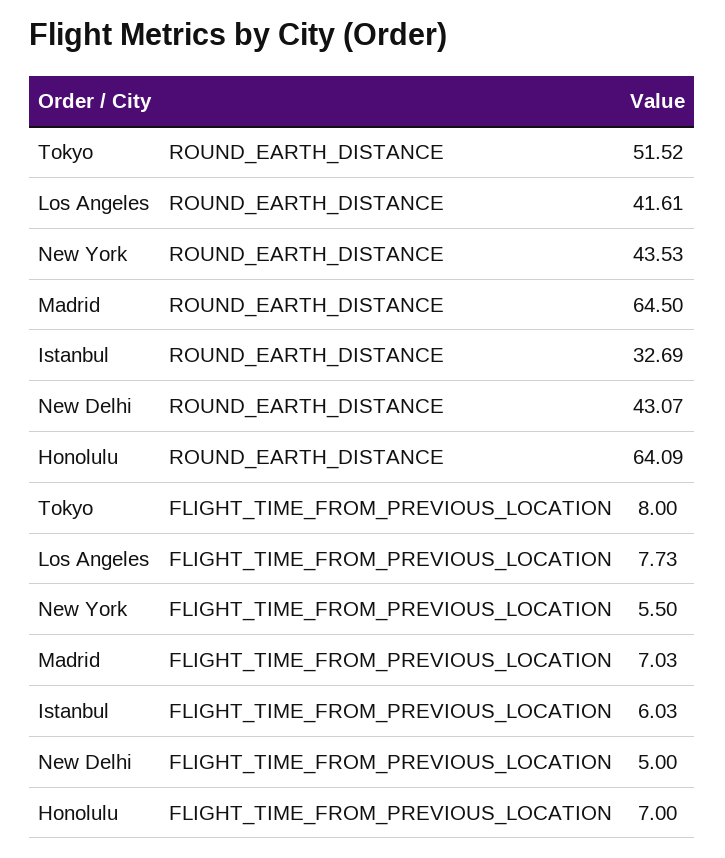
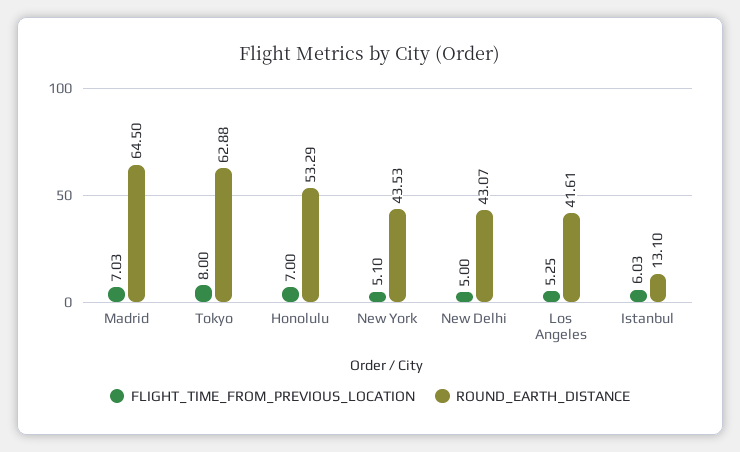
  {
    "ROUND_EARTH_DISTANCE": {
-     "Tokyo": 51.52,
+     "Tokyo": 62.88,
      "Los Angeles": 41.61,
      "New York": 43.53,
      "Madrid": 64.5,
-     "Istanbul": 32.69,
+     "Istanbul": 13.1,
      "New Delhi": 43.07,
-     "Honolulu": 64.09
+     "Honolulu": 53.29
    },
    "FLIGHT_TIME_FROM_PREVIOUS_LOCATION": {
      "Tokyo": 8,
-     "Los Angeles": 7.73,
+     "Los Angeles": 5.25,
-     "New York": 5.5,
+     "New York": 5.1,
      "Madrid": 7.03,
      "Istanbul": 6.03,
      "New Delhi": 5,
      "Honolulu": 7
    }
  }

